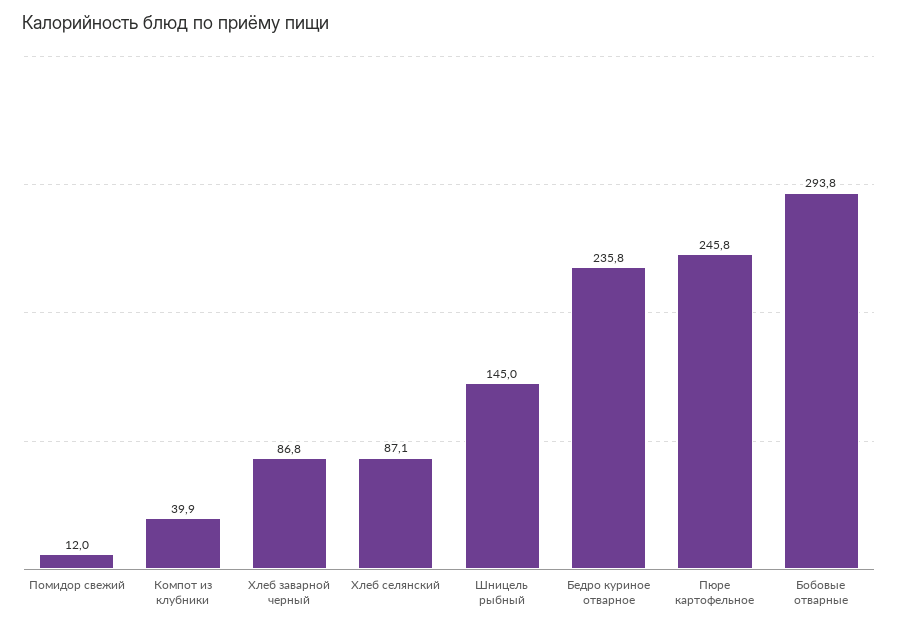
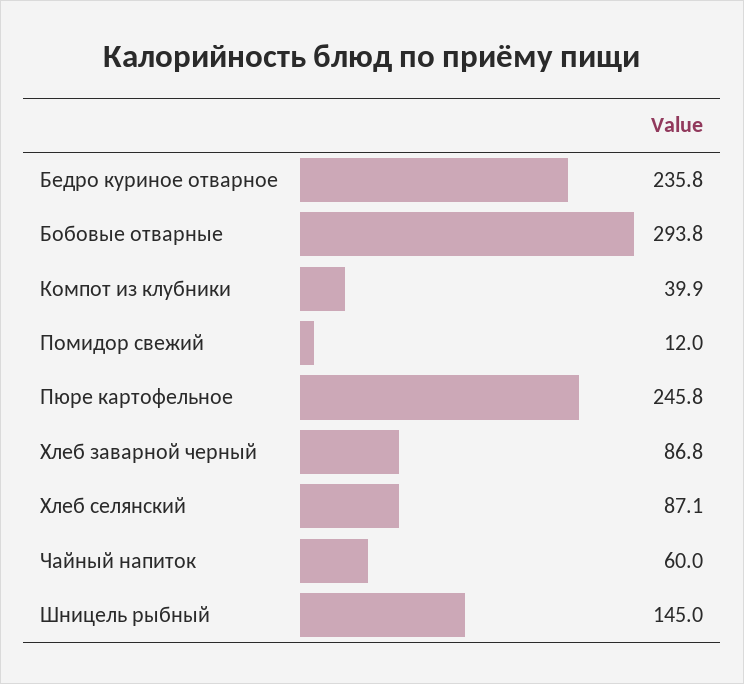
  {
    "Помидор свежий": 12,
    "Компот из клубники": 39.9,
    "Хлеб заварной черный": 86.8,
    "Хлеб селянский": 87.1,
    "Шницель рыбный": 145,
    "Бедро куриное отварное": 235.8,
    "Пюре картофельное": 245.8,
-   "Бобовые отварные": 293.8
+   "Бобовые отварные": 293.8,
+   "Чайный напиток": 60
  }

